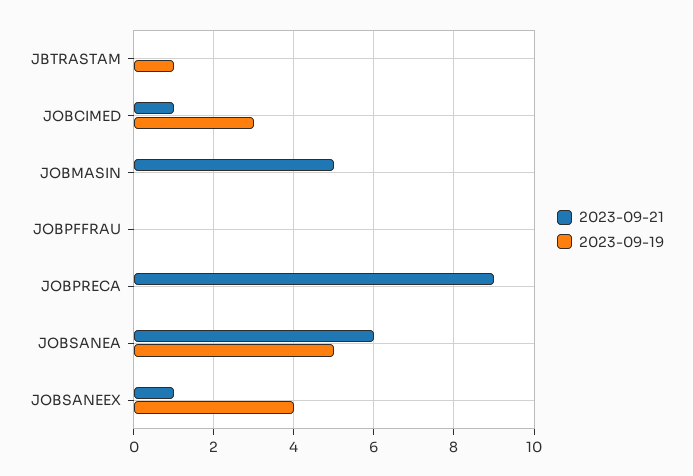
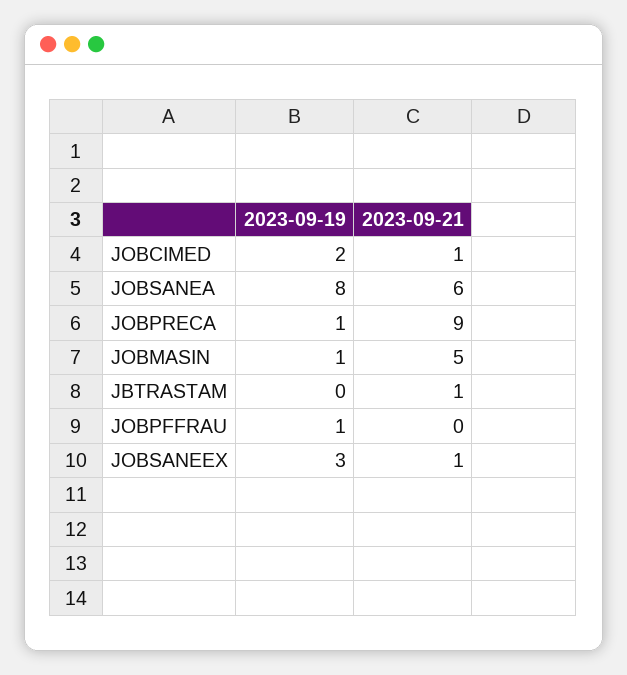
  {
    "2023-09-21": {
-     "JBTRASTAM": 0,
+     "JBTRASTAM": 1,
      "JOBCIMED": 1,
      "JOBMASIN": 5,
      "JOBPFFRAU": 0,
      "JOBPRECA": 9,
      "JOBSANEA": 6,
      "JOBSANEEX": 1
    },
    "2023-09-19": {
-     "JBTRASTAM": 1,
+     "JBTRASTAM": 0,
-     "JOBCIMED": 3,
+     "JOBCIMED": 2,
-     "JOBMASIN": 0,
+     "JOBMASIN": 1,
-     "JOBPFFRAU": 0,
+     "JOBPFFRAU": 1,
-     "JOBPRECA": 0,
+     "JOBPRECA": 1,
-     "JOBSANEA": 5,
+     "JOBSANEA": 8,
-     "JOBSANEEX": 4
+     "JOBSANEEX": 3
    }
  }

